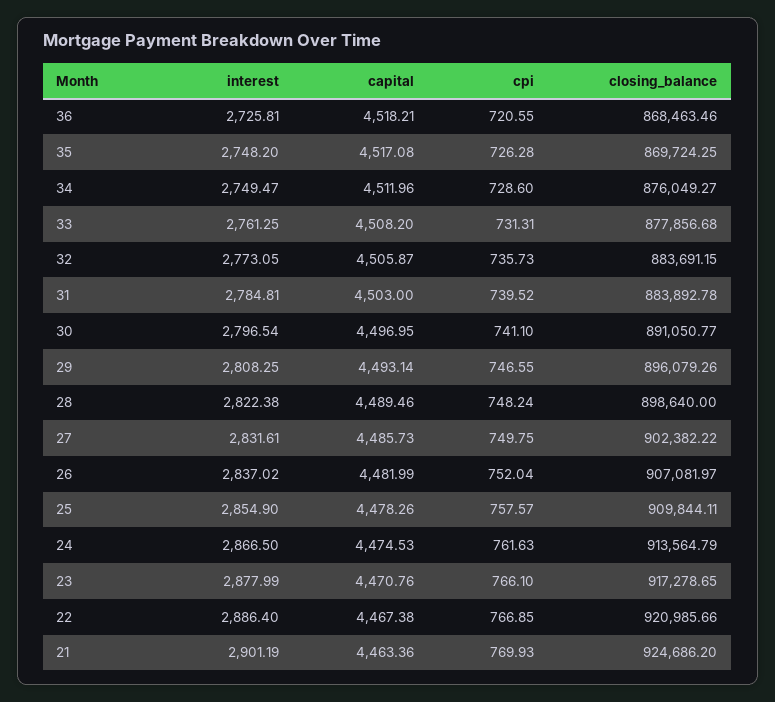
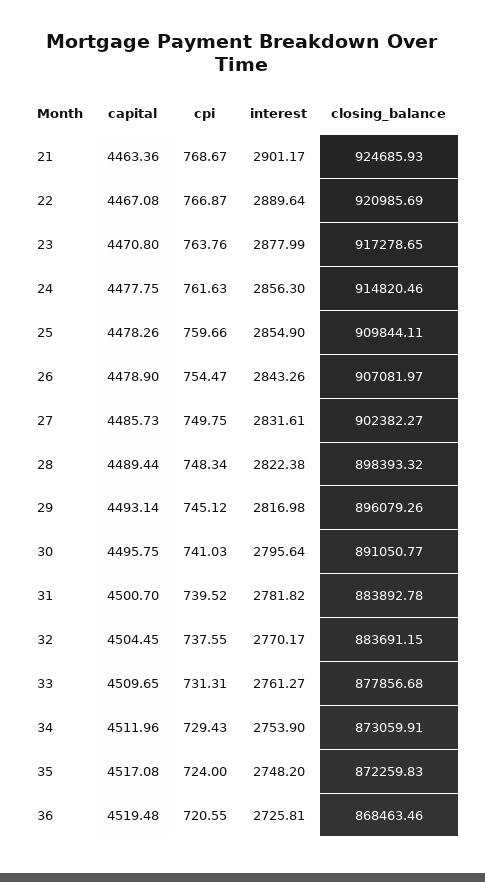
  {
    "interest": {
      "36": 2725.81,
      "35": 2748.2,
-     "34": 2749.47,
+     "34": 2753.9,
-     "33": 2761.25,
+     "33": 2761.27,
-     "32": 2773.05,
+     "32": 2770.17,
-     "31": 2784.81,
+     "31": 2781.82,
-     "30": 2796.54,
+     "30": 2795.64,
-     "29": 2808.25,
+     "29": 2816.98,
      "28": 2822.38,
      "27": 2831.61,
-     "26": 2837.02,
+     "26": 2843.26,
      "25": 2854.9,
-     "24": 2866.5,
+     "24": 2856.3,
      "23": 2877.99,
-     "22": 2886.4,
+     "22": 2889.64,
-     "21": 2901.19
+     "21": 2901.17
    },
    "capital": {
-     "36": 4518.21,
+     "36": 4519.48,
      "35": 4517.08,
      "34": 4511.96,
-     "33": 4508.2,
+     "33": 4509.65,
-     "32": 4505.87,
+     "32": 4504.45,
-     "31": 4503,
+     "31": 4500.7,
-     "30": 4496.95,
+     "30": 4495.75,
      "29": 4493.14,
-     "28": 4489.46,
+     "28": 4489.44,
      "27": 4485.73,
-     "26": 4481.99,
+     "26": 4478.9,
      "25": 4478.26,
-     "24": 4474.53,
+     "24": 4477.75,
-     "23": 4470.76,
+     "23": 4470.8,
-     "22": 4467.38,
+     "22": 4467.08,
      "21": 4463.36
    },
    "cpi": {
      "36": 720.55,
-     "35": 726.28,
+     "35": 724,
-     "34": 728.6,
+     "34": 729.43,
      "33": 731.31,
-     "32": 735.73,
+     "32": 737.55,
      "31": 739.52,
-     "30": 741.1,
+     "30": 741.03,
-     "29": 746.55,
+     "29": 745.12,
-     "28": 748.24,
+     "28": 748.34,
      "27": 749.75,
-     "26": 752.04,
+     "26": 754.47,
-     "25": 757.57,
+     "25": 759.66,
      "24": 761.63,
-     "23": 766.1,
+     "23": 763.76,
-     "22": 766.85,
+     "22": 766.87,
-     "21": 769.93
+     "21": 768.67
    },
    "closing_balance": {
      "36": 868463.46,
-     "35": 869724.25,
+     "35": 872259.83,
-     "34": 876049.27,
+     "34": 873059.91,
      "33": 877856.68,
      "32": 883691.15,
      "31": 883892.78,
      "30": 891050.77,
      "29": 896079.26,
-     "28": 898640,
+     "28": 898393.32,
-     "27": 902382.22,
+     "27": 902382.27,
      "26": 907081.97,
      "25": 909844.11,
-     "24": 913564.79,
+     "24": 914820.46,
      "23": 917278.65,
-     "22": 920985.66,
+     "22": 920985.69,
-     "21": 924686.2
+     "21": 924685.93
    }
  }

